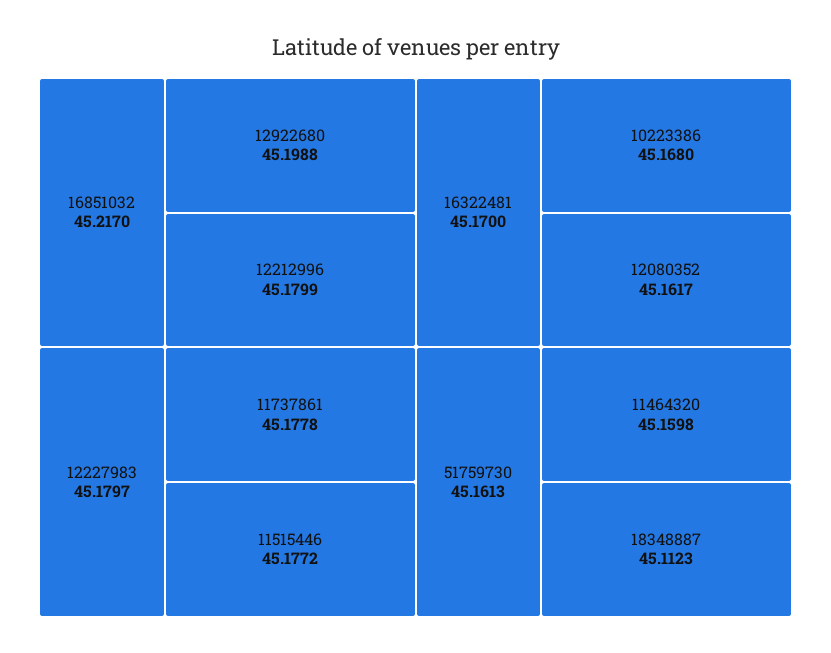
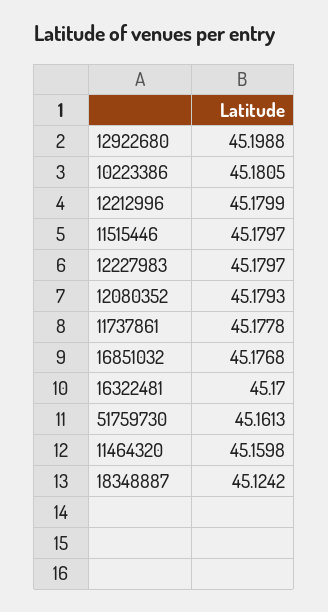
  {
-   "16851032": 45.217,
+   "16851032": 45.1768,
    "12922680": 45.1988,
    "12212996": 45.1799,
    "12227983": 45.1797,
    "11737861": 45.1778,
-   "11515446": 45.1772,
+   "11515446": 45.1797,
    "16322481": 45.17,
-   "10223386": 45.168,
+   "10223386": 45.1805,
-   "12080352": 45.1617,
+   "12080352": 45.1793,
    "51759730": 45.1613,
    "11464320": 45.1598,
-   "18348887": 45.1123
+   "18348887": 45.1242
  }

